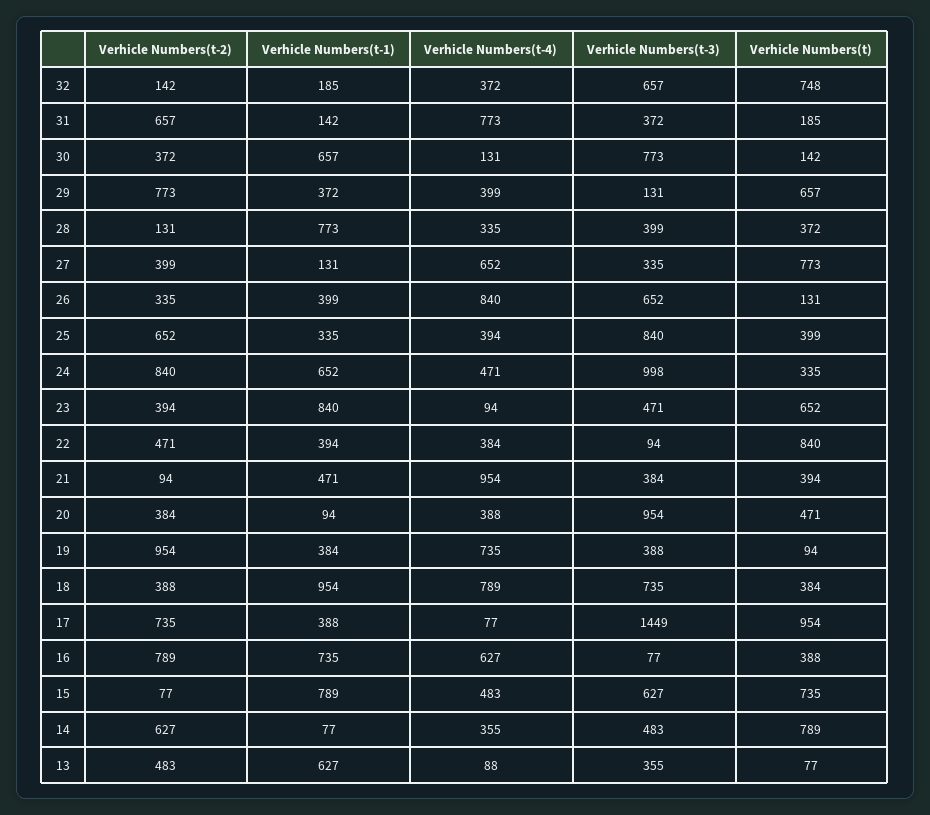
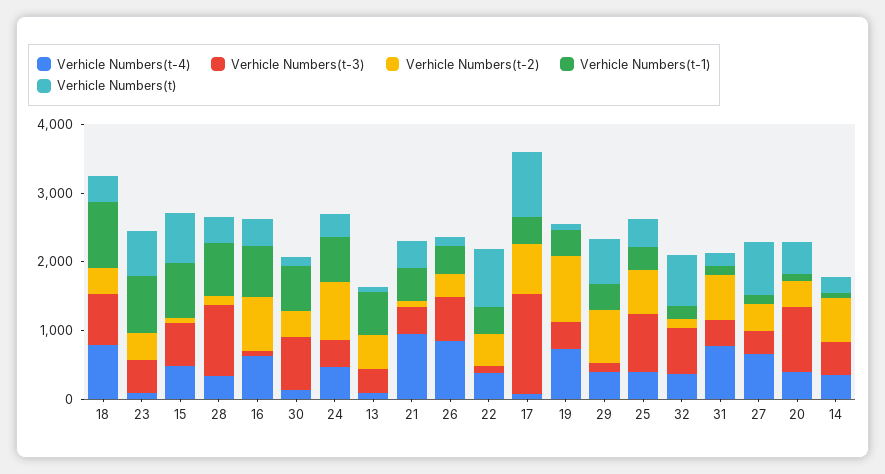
  {
    "Verhicle Numbers(t-2)": {
      "32": 142,
      "31": 657,
      "30": 372,
      "29": 773,
      "28": 131,
      "27": 399,
      "26": 335,
      "25": 652,
      "24": 840,
      "23": 394,
      "22": 471,
      "21": 94,
      "20": 384,
      "19": 954,
      "18": 388,
      "17": 735,
      "16": 789,
      "15": 77,
      "14": 627,
      "13": 483
    },
    "Verhicle Numbers(t-1)": {
      "32": 185,
      "31": 142,
      "30": 657,
      "29": 372,
      "28": 773,
      "27": 131,
      "26": 399,
      "25": 335,
      "24": 652,
      "23": 840,
      "22": 394,
      "21": 471,
      "20": 94,
      "19": 384,
      "18": 954,
      "17": 388,
      "16": 735,
      "15": 789,
      "14": 77,
      "13": 627
    },
    "Verhicle Numbers(t-4)": {
      "32": 372,
      "31": 773,
      "30": 131,
      "29": 399,
      "28": 335,
      "27": 652,
      "26": 840,
      "25": 394,
      "24": 471,
      "23": 94,
      "22": 384,
      "21": 954,
      "20": 388,
      "19": 735,
      "18": 789,
      "17": 77,
      "16": 627,
      "15": 483,
      "14": 355,
      "13": 88
    },
    "Verhicle Numbers(t-3)": {
      "32": 657,
      "31": 372,
      "30": 773,
      "29": 131,
-     "28": 399,
+     "28": 1000,
      "27": 335,
      "26": 652,
      "25": 840,
-     "24": 998,
+     "24": 400,
      "23": 471,
      "22": 94,
      "21": 384,
      "20": 954,
      "19": 388,
      "18": 735,
      "17": 1449,
      "16": 77,
      "15": 627,
      "14": 483,
      "13": 355
    },
    "Verhicle Numbers(t)": {
      "32": 748,
      "31": 185,
      "30": 142,
      "29": 657,
      "28": 372,
      "27": 773,
      "26": 131,
      "25": 399,
      "24": 335,
      "23": 652,
      "22": 840,
      "21": 394,
      "20": 471,
      "19": 94,
      "18": 384,
      "17": 954,
      "16": 388,
      "15": 735,
-     "14": 789,
+     "14": 200,
      "13": 77
    }
  }

